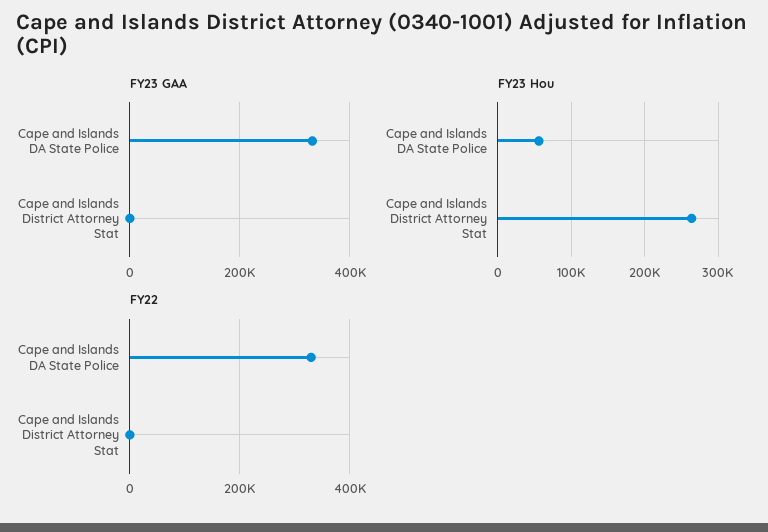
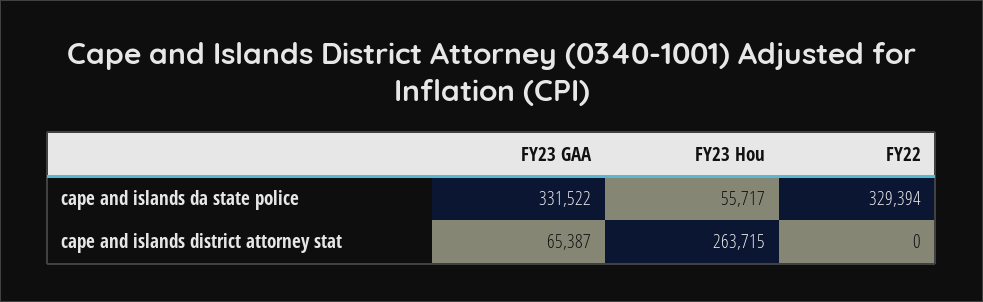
  {
    "FY23 GAA": {
      "Cape and Islands DA State Police": 331522,
-     "Cape and Islands District Attorney Stat": 0
+     "Cape and Islands District Attorney Stat": 65387
    },
    "FY23 Hou": {
      "Cape and Islands DA State Police": 55717,
      "Cape and Islands District Attorney Stat": 263715
    },
    "FY22": {
      "Cape and Islands DA State Police": 329394,
      "Cape and Islands District Attorney Stat": 0
    }
  }

